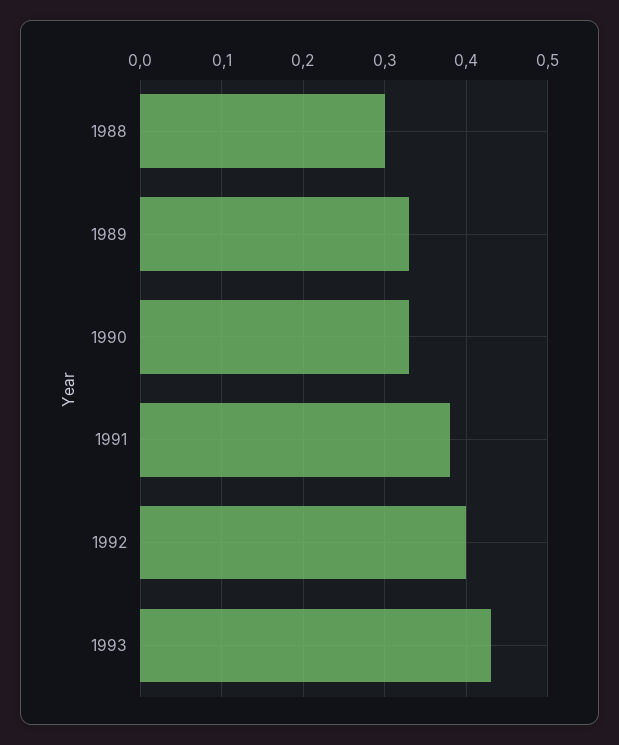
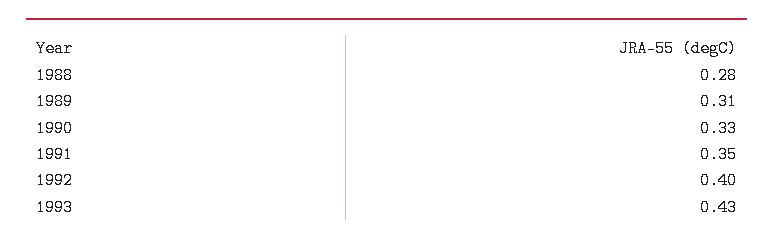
  {
-   "1988": 0.3,
+   "1988": 0.28,
-   "1989": 0.33,
+   "1989": 0.31,
    "1990": 0.33,
-   "1991": 0.38,
+   "1991": 0.35,
    "1992": 0.4,
    "1993": 0.43
  }

